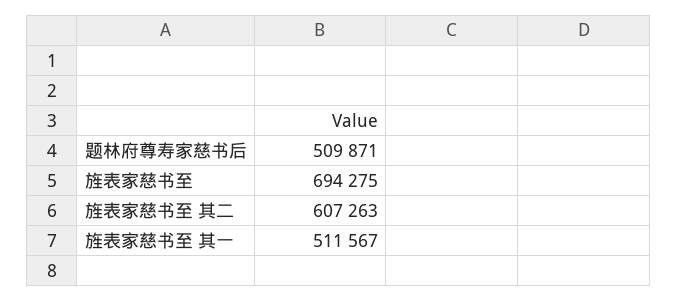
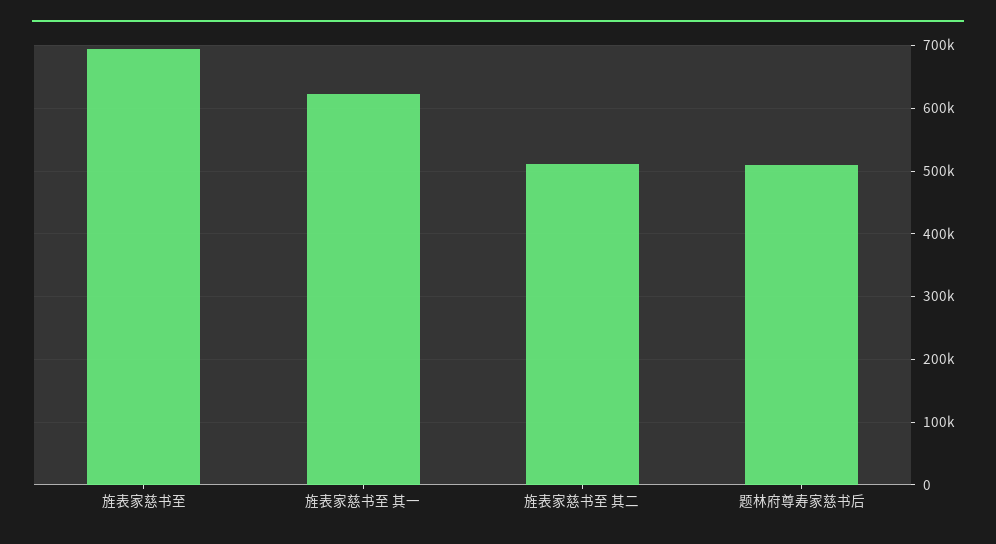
  {
    "题林府尊寿家慈书后": 509871,
    "旌表家慈书至": 694275,
-   "旌表家慈书至 其二": 607263,
+   "旌表家慈书至 其二": 510000,
-   "旌表家慈书至 其一": 511567
+   "旌表家慈书至 其一": 620000
  }

